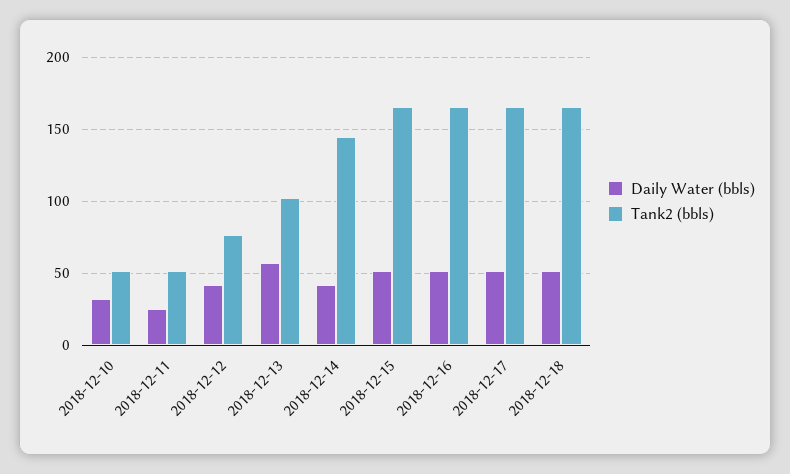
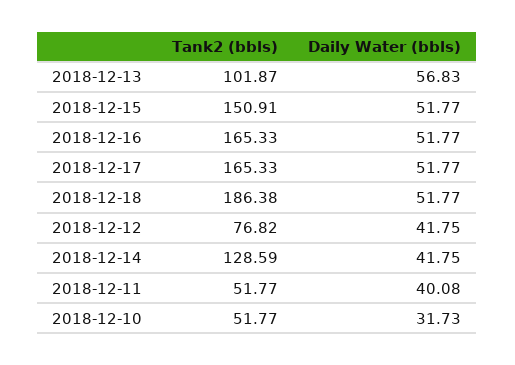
  {
    "Daily Water (bbls)": {
      "2018-12-10": 31.73,
-     "2018-12-11": 25,
+     "2018-12-11": 40.08,
      "2018-12-12": 41.75,
      "2018-12-13": 56.83,
      "2018-12-14": 41.75,
      "2018-12-15": 51.77,
      "2018-12-16": 51.77,
      "2018-12-17": 51.77,
      "2018-12-18": 51.77
    },
    "Tank2 (bbls)": {
      "2018-12-10": 51.77,
      "2018-12-11": 51.77,
      "2018-12-12": 76.82,
      "2018-12-13": 101.87,
-     "2018-12-14": 145,
+     "2018-12-14": 128.59,
-     "2018-12-15": 165,
+     "2018-12-15": 150.91,
      "2018-12-16": 165.33,
      "2018-12-17": 165.33,
-     "2018-12-18": 165
+     "2018-12-18": 186.38
    }
  }

